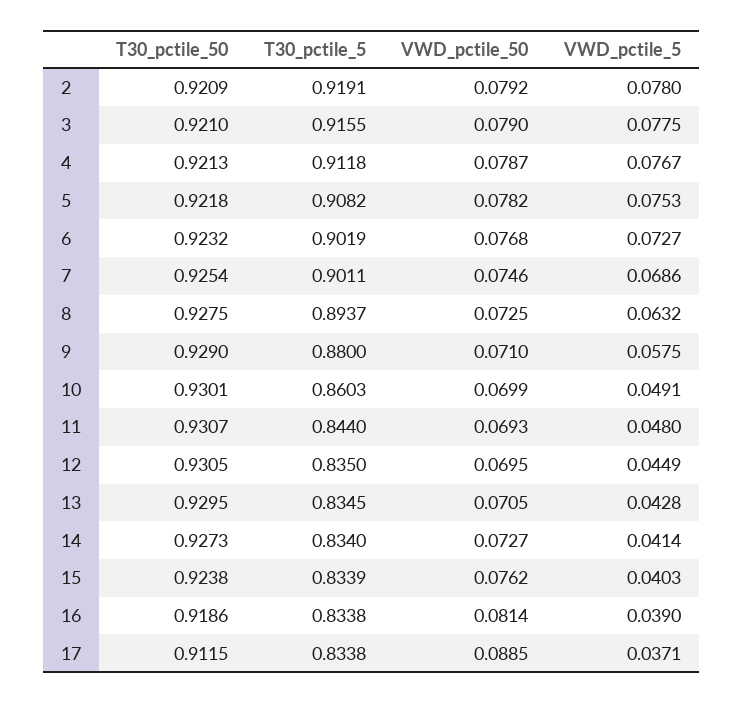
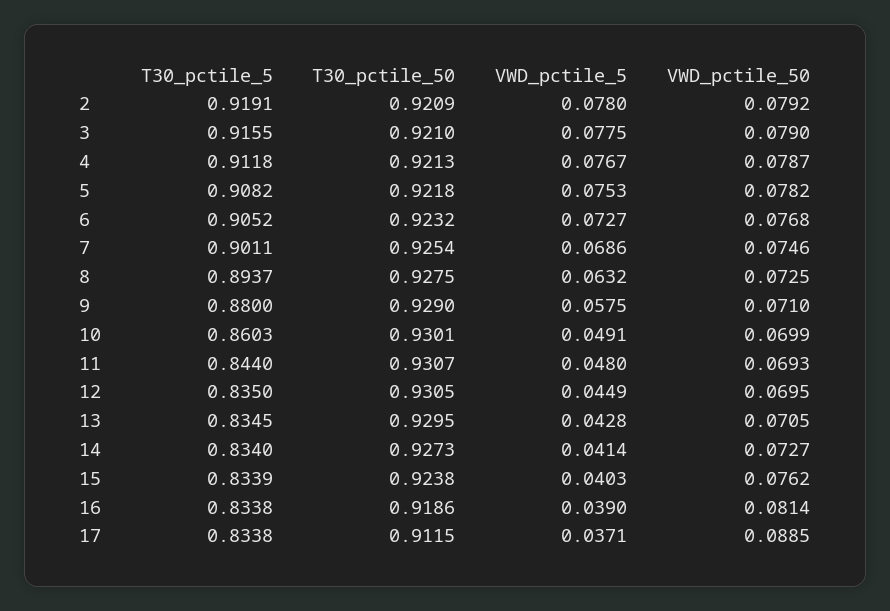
  {
    "T30_pctile_50": {
      "2": 0.9209,
      "3": 0.921,
      "4": 0.9213,
      "5": 0.9218,
      "6": 0.9232,
      "7": 0.9254,
      "8": 0.9275,
      "9": 0.929,
      "10": 0.9301,
      "11": 0.9307,
      "12": 0.9305,
      "13": 0.9295,
      "14": 0.9273,
      "15": 0.9238,
      "16": 0.9186,
      "17": 0.9115
    },
    "T30_pctile_5": {
      "2": 0.9191,
      "3": 0.9155,
      "4": 0.9118,
      "5": 0.9082,
-     "6": 0.9019,
+     "6": 0.9052,
      "7": 0.9011,
      "8": 0.8937,
      "9": 0.88,
      "10": 0.8603,
      "11": 0.844,
      "12": 0.835,
      "13": 0.8345,
      "14": 0.834,
      "15": 0.8339,
      "16": 0.8338,
      "17": 0.8338
    },
    "VWD_pctile_50": {
      "2": 0.0792,
      "3": 0.079,
      "4": 0.0787,
      "5": 0.0782,
      "6": 0.0768,
      "7": 0.0746,
      "8": 0.0725,
      "9": 0.071,
      "10": 0.0699,
      "11": 0.0693,
      "12": 0.0695,
      "13": 0.0705,
      "14": 0.0727,
      "15": 0.0762,
      "16": 0.0814,
      "17": 0.0885
    },
    "VWD_pctile_5": {
      "2": 0.078,
      "3": 0.0775,
      "4": 0.0767,
      "5": 0.0753,
      "6": 0.0727,
      "7": 0.0686,
      "8": 0.0632,
      "9": 0.0575,
      "10": 0.0491,
      "11": 0.048,
      "12": 0.0449,
      "13": 0.0428,
      "14": 0.0414,
      "15": 0.0403,
      "16": 0.039,
      "17": 0.0371
    }
  }

